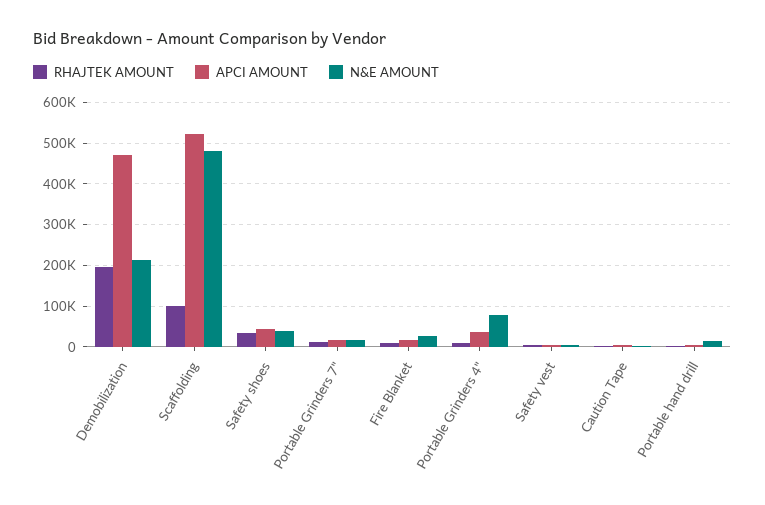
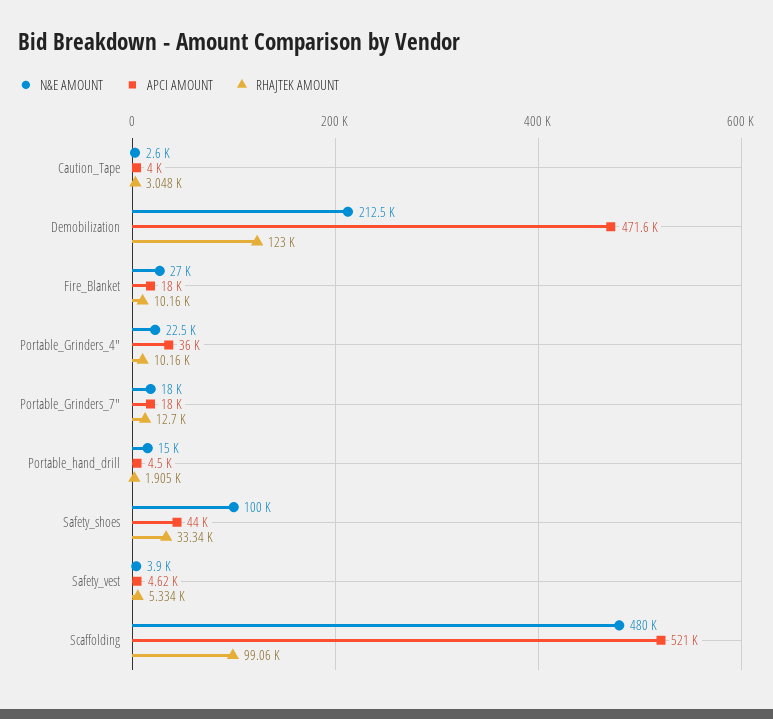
  {
    "RHAJTEK AMOUNT": {
-     "Demobilization": 200000,
+     "Demobilization": 123000,
      "Scaffolding": 99060,
      "Safety shoes": 33340,
      "Portable Grinders 7\"": 12700,
      "Fire Blanket": 10160,
      "Portable Grinders 4\"": 10160,
      "Safety vest": 5334,
      "Caution Tape": 3048,
      "Portable hand drill": 1905
    },
    "APCI AMOUNT": {
      "Demobilization": 471600,
      "Scaffolding": 521000,
      "Safety shoes": 44000,
      "Portable Grinders 7\"": 18000,
      "Fire Blanket": 18000,
      "Portable Grinders 4\"": 36000,
      "Safety vest": 4620,
      "Caution Tape": 4000,
      "Portable hand drill": 4500
    },
    "N&E AMOUNT": {
      "Demobilization": 212500,
      "Scaffolding": 480000,
-     "Safety shoes": 40000,
+     "Safety shoes": 100000,
      "Portable Grinders 7\"": 18000,
      "Fire Blanket": 27000,
-     "Portable Grinders 4\"": 80000,
+     "Portable Grinders 4\"": 22500,
      "Safety vest": 3900,
      "Caution Tape": 2600,
      "Portable hand drill": 15000
    }
  }

